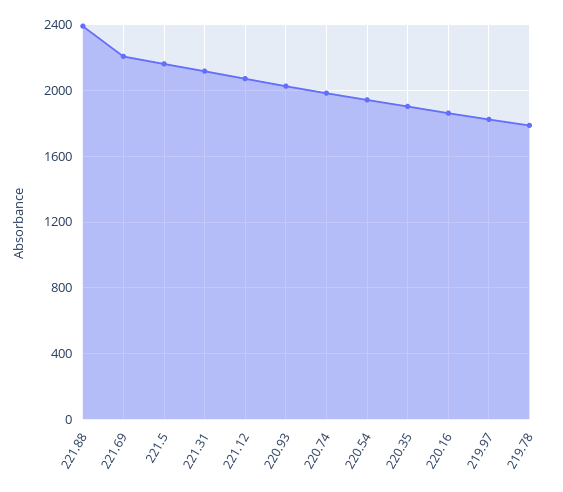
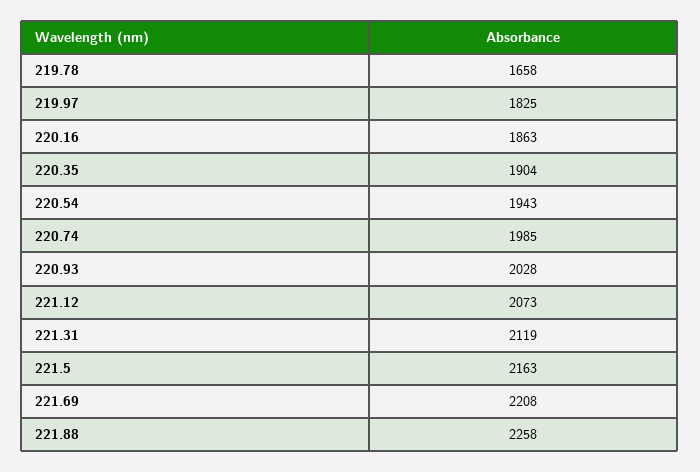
  {
-   "221.88": 2400,
+   "221.88": 2258,
    "221.69": 2208,
    "221.5": 2163,
    "221.31": 2119,
    "221.12": 2073,
    "220.93": 2028,
    "220.74": 1985,
    "220.54": 1943,
    "220.35": 1904,
    "220.16": 1863,
    "219.97": 1825,
-   "219.78": 1800
+   "219.78": 1658
  }

